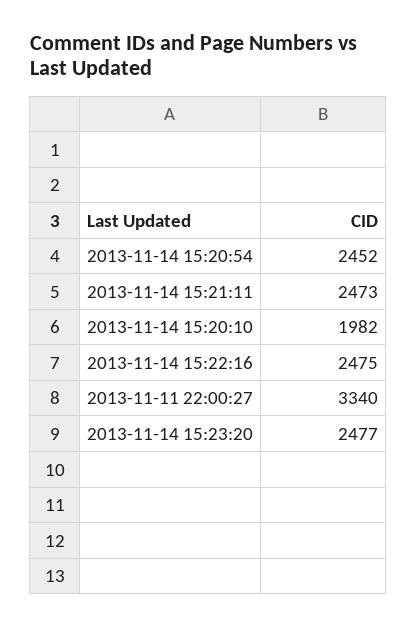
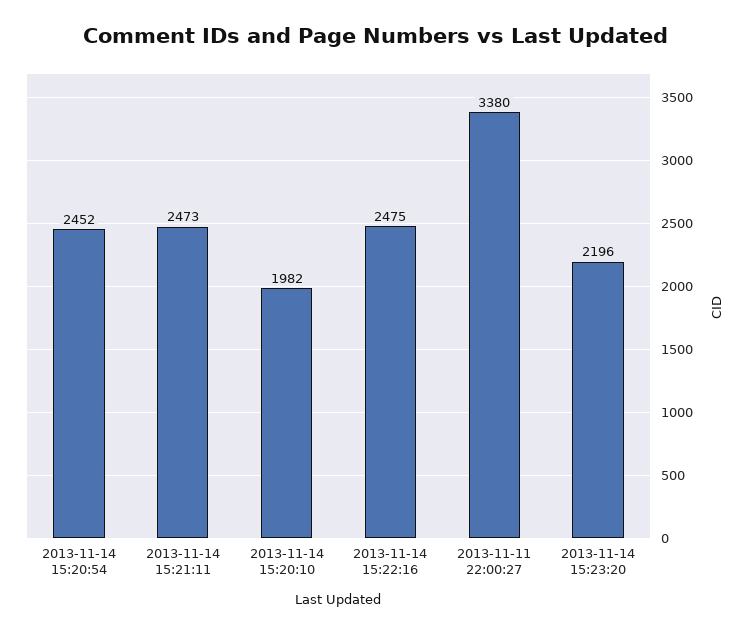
  {
    "2013-11-14 15:20:54": 2452,
    "2013-11-14 15:21:11": 2473,
    "2013-11-14 15:20:10": 1982,
    "2013-11-14 15:22:16": 2475,
-   "2013-11-11 22:00:27": 3340,
+   "2013-11-11 22:00:27": 3380,
-   "2013-11-14 15:23:20": 2477
+   "2013-11-14 15:23:20": 2196
  }

